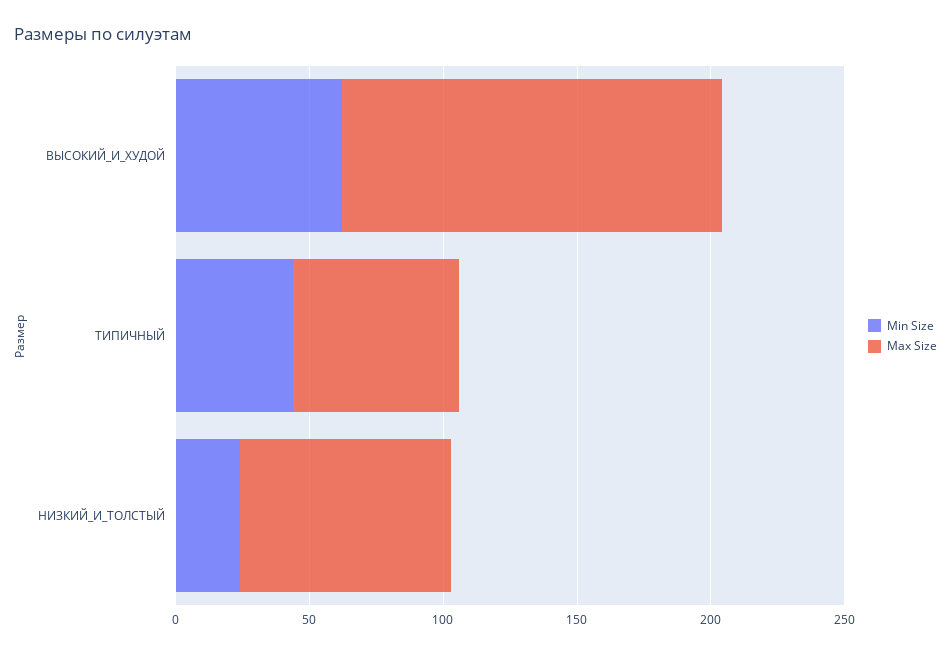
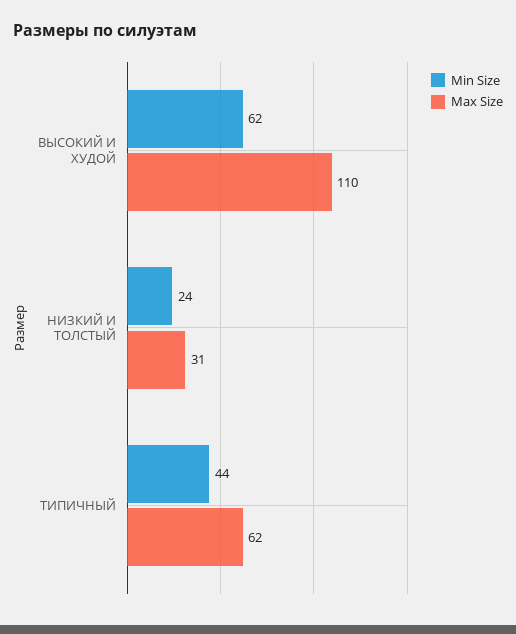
  {
    "Min Size": {
      "ВЫСОКИЙ_И_ХУДОЙ": 62,
      "ТИПИЧНЫЙ": 44,
      "НИЗКИЙ_И_ТОЛСТЫЙ": 24
    },
    "Max Size": {
-     "ВЫСОКИЙ_И_ХУДОЙ": 140,
+     "ВЫСОКИЙ_И_ХУДОЙ": 110,
      "ТИПИЧНЫЙ": 62,
-     "НИЗКИЙ_И_ТОЛСТЫЙ": 80
+     "НИЗКИЙ_И_ТОЛСТЫЙ": 31
    }
  }

